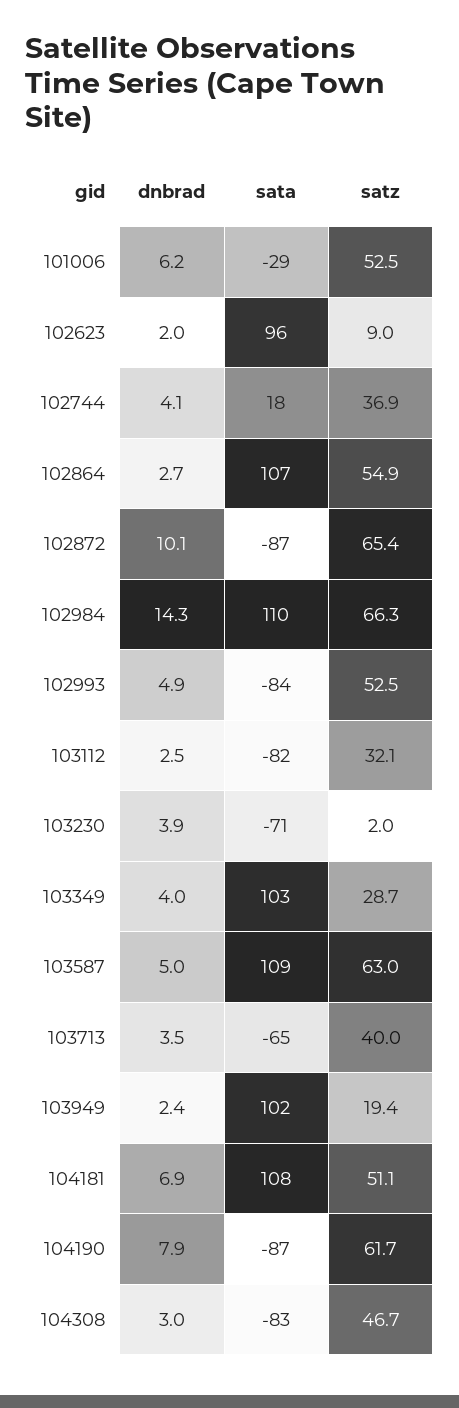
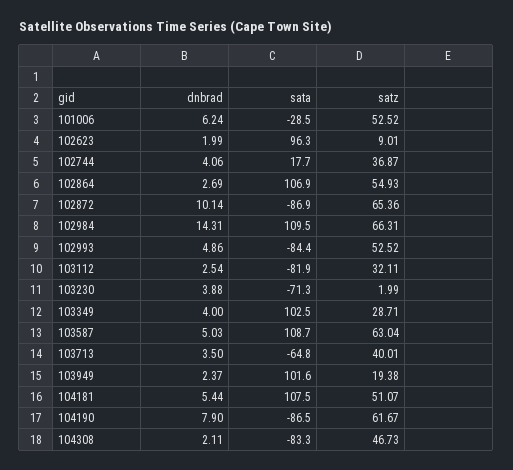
  {
    "dnbrad": {
      "101006": 6.24,
      "102623": 1.99,
      "102744": 4.06,
      "102864": 2.69,
      "102872": 10.14,
      "102984": 14.31,
      "102993": 4.86,
      "103112": 2.54,
      "103230": 3.88,
      "103349": 4,
      "103587": 5.03,
      "103713": 3.5,
      "103949": 2.37,
-     "104181": 6.9,
+     "104181": 5.44,
      "104190": 7.9,
-     "104308": 3
+     "104308": 2.11
    },
    "sata": {
      "101006": -28.5,
      "102623": 96.3,
      "102744": 17.7,
      "102864": 106.9,
      "102872": -86.9,
      "102984": 109.5,
      "102993": -84.4,
      "103112": -81.9,
      "103230": -71.3,
      "103349": 102.5,
      "103587": 108.7,
      "103713": -64.8,
      "103949": 101.6,
      "104181": 107.5,
      "104190": -86.5,
      "104308": -83.3
    },
    "satz": {
      "101006": 52.52,
      "102623": 9.01,
      "102744": 36.87,
      "102864": 54.93,
      "102872": 65.36,
      "102984": 66.31,
      "102993": 52.52,
      "103112": 32.11,
      "103230": 1.99,
      "103349": 28.71,
      "103587": 63.04,
      "103713": 40.01,
      "103949": 19.38,
      "104181": 51.07,
      "104190": 61.67,
      "104308": 46.73
    }
  }

